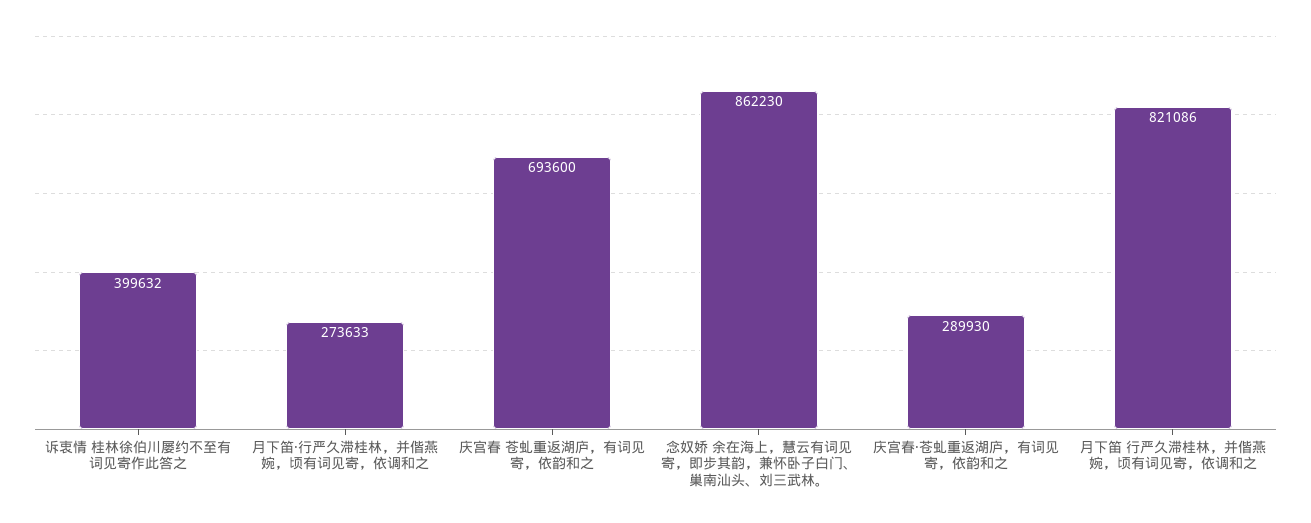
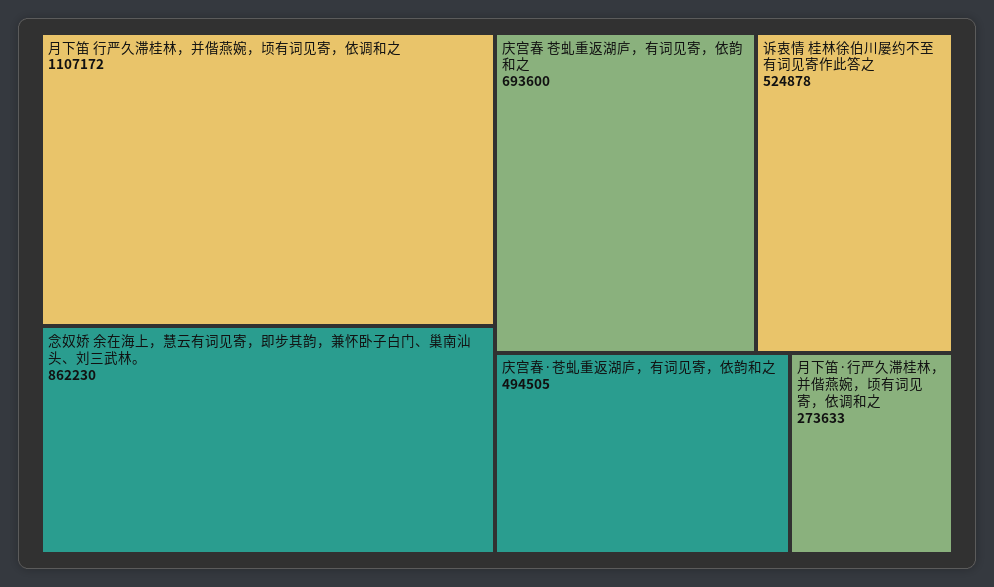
  {
-   "诉衷情 桂林徐伯川屡约不至有词见寄作此答之": 399632,
+   "诉衷情 桂林徐伯川屡约不至有词见寄作此答之": 524878,
    "月下笛·行严久滞桂林，并偕燕婉，顷有词见寄，依调和之": 273633,
    "庆宫春 苍虬重返湖庐，有词见寄，依韵和之": 693600,
    "念奴娇 余在海上，慧云有词见寄，即步其韵，兼怀卧子白门、巢南汕头、刘三武林。": 862230,
-   "庆宫春·苍虬重返湖庐，有词见寄，依韵和之": 289930,
+   "庆宫春·苍虬重返湖庐，有词见寄，依韵和之": 494505,
-   "月下笛 行严久滞桂林，并偕燕婉，顷有词见寄，依调和之": 821086
+   "月下笛 行严久滞桂林，并偕燕婉，顷有词见寄，依调和之": 1107172
  }

